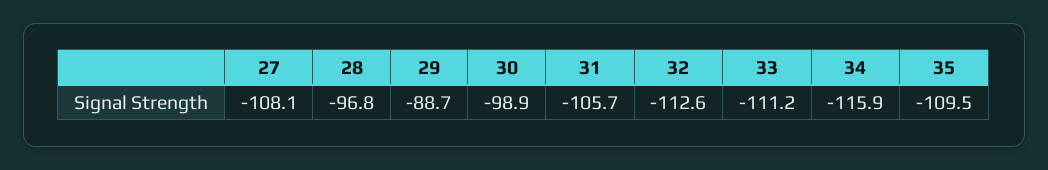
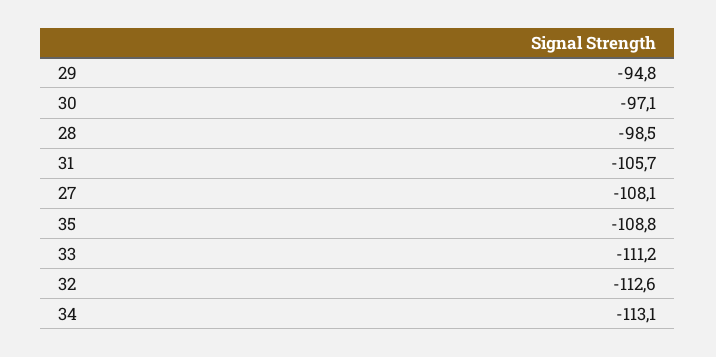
  {
    "27": -108.1,
-   "28": -96.8,
+   "28": -98.5,
-   "29": -88.7,
+   "29": -94.8,
-   "30": -98.9,
+   "30": -97.1,
    "31": -105.7,
    "32": -112.6,
    "33": -111.2,
-   "34": -115.9,
+   "34": -113.1,
-   "35": -109.5
+   "35": -108.8
  }

